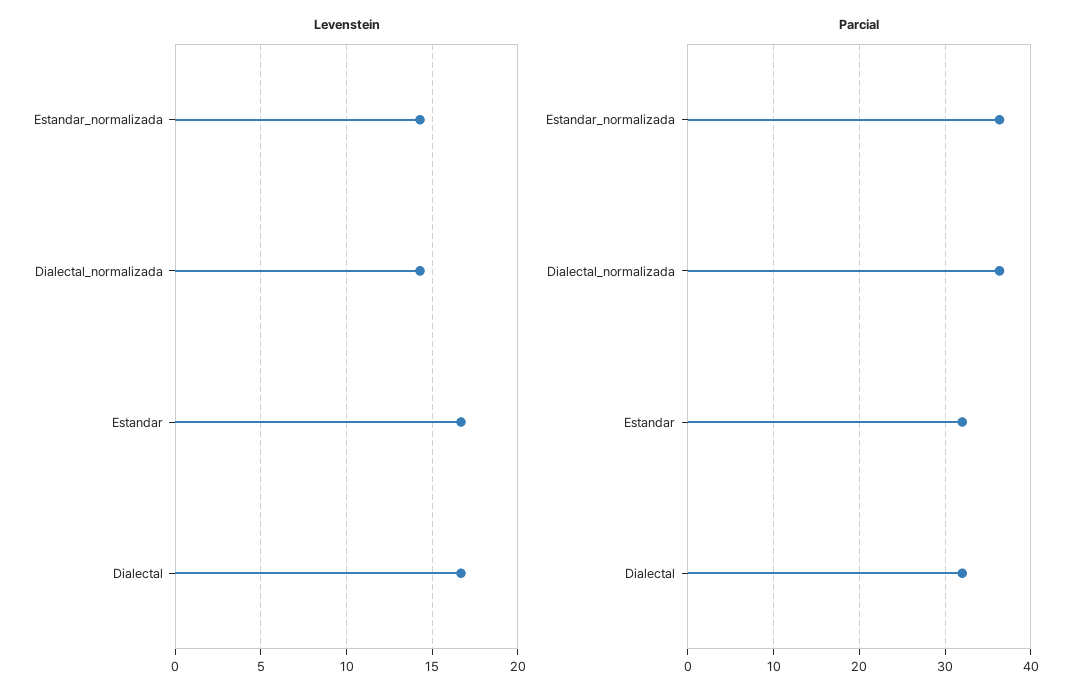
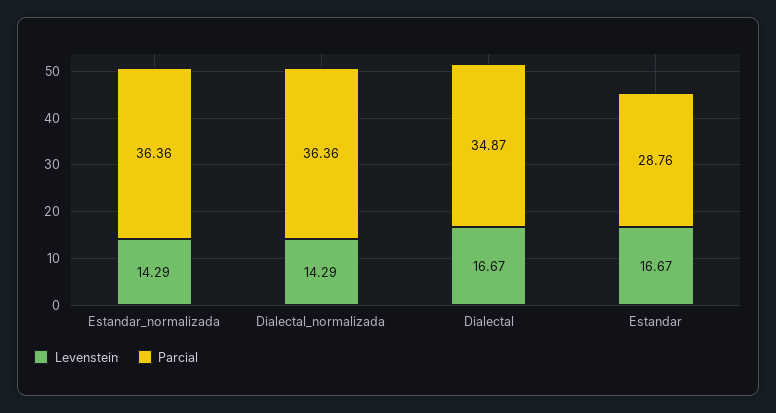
  {
    "Levenstein": {
      "Estandar_normalizada": 14.29,
      "Dialectal_normalizada": 14.29,
      "Estandar": 16.67,
      "Dialectal": 16.67
    },
    "Parcial": {
      "Estandar_normalizada": 36.36,
      "Dialectal_normalizada": 36.36,
-     "Estandar": 32,
+     "Estandar": 28.76,
-     "Dialectal": 32
+     "Dialectal": 34.87
    }
  }

